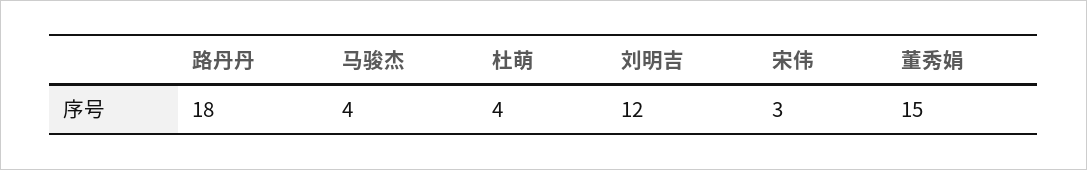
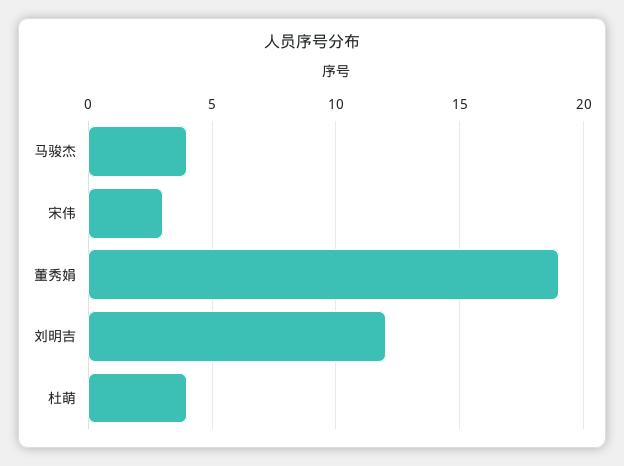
  {
-   "路丹丹": 18,
    "马骏杰": 4,
    "杜萌": 4,
    "刘明吉": 12,
    "宋伟": 3,
-   "董秀娟": 15
+   "董秀娟": 19
  }

